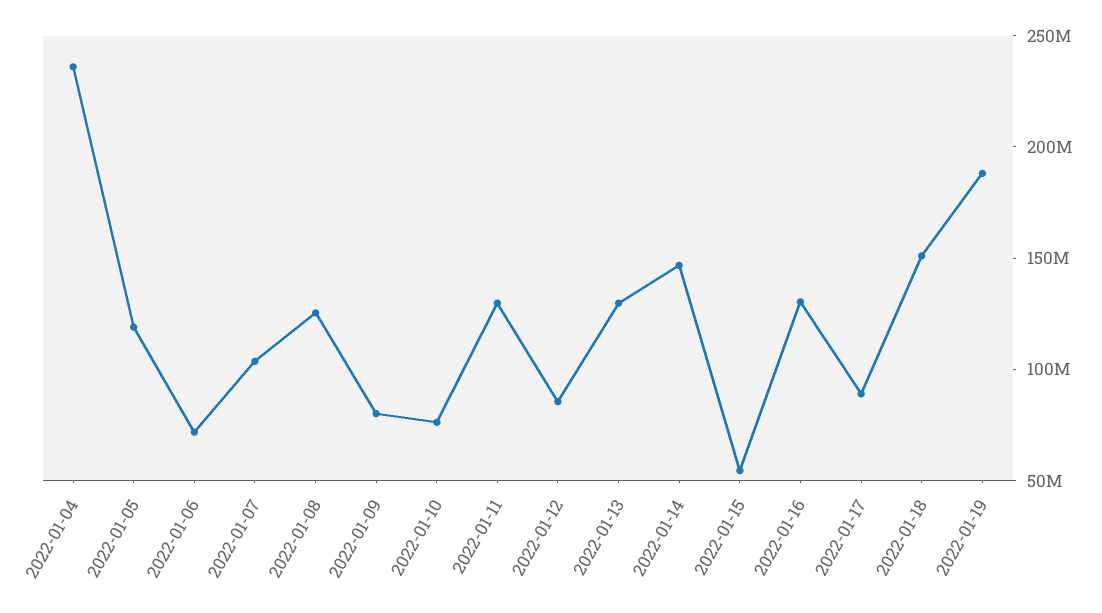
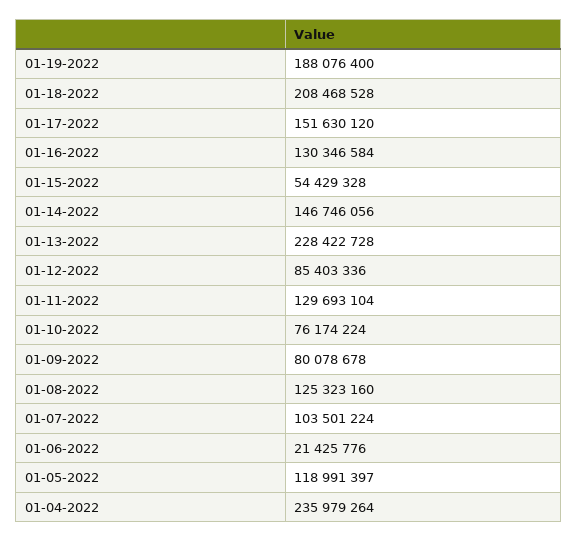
  {
    "2022-01-04": 235979264,
    "2022-01-05": 118991397,
-   "2022-01-06": 70000000,
+   "2022-01-06": 21425776,
    "2022-01-07": 103501224,
    "2022-01-08": 125323160,
    "2022-01-09": 80078678,
    "2022-01-10": 76174224,
    "2022-01-11": 129693104,
    "2022-01-12": 85403336,
-   "2022-01-13": 130000000,
+   "2022-01-13": 228422728,
    "2022-01-14": 146746056,
    "2022-01-15": 54429328,
    "2022-01-16": 130346584,
-   "2022-01-17": 90000000,
+   "2022-01-17": 151630120,
-   "2022-01-18": 150000000,
+   "2022-01-18": 208468528,
    "2022-01-19": 188076400
  }

